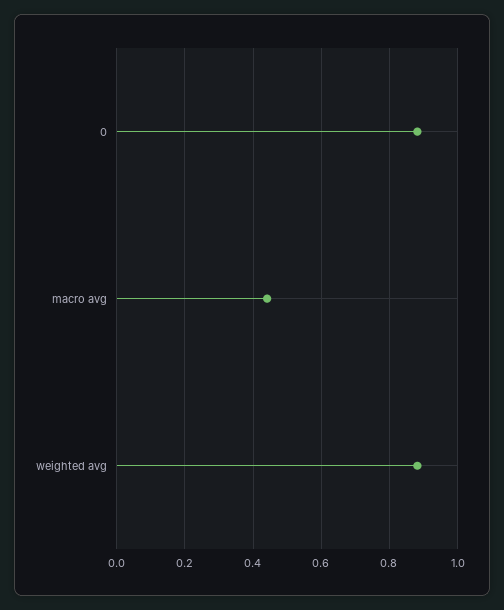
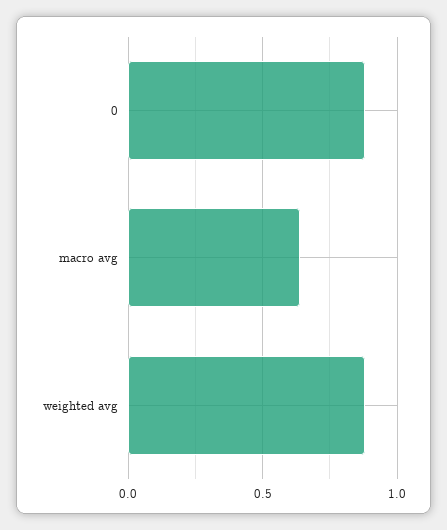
  {
    "0": 0.88,
-   "macro avg": 0.44,
+   "macro avg": 0.65,
    "weighted avg": 0.88
  }

